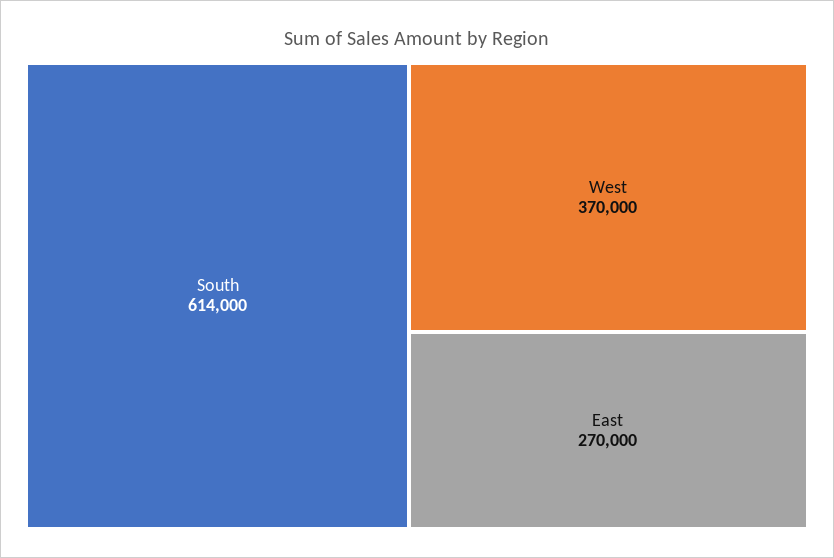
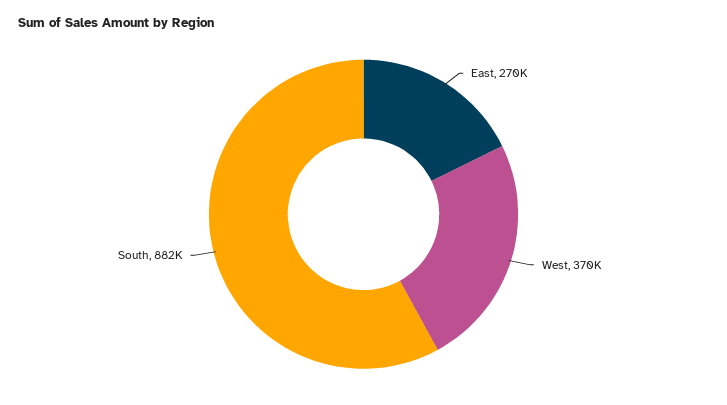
  {
-   "South": 614000,
+   "South": 882000,
    "West": 370000,
    "East": 270000
  }

